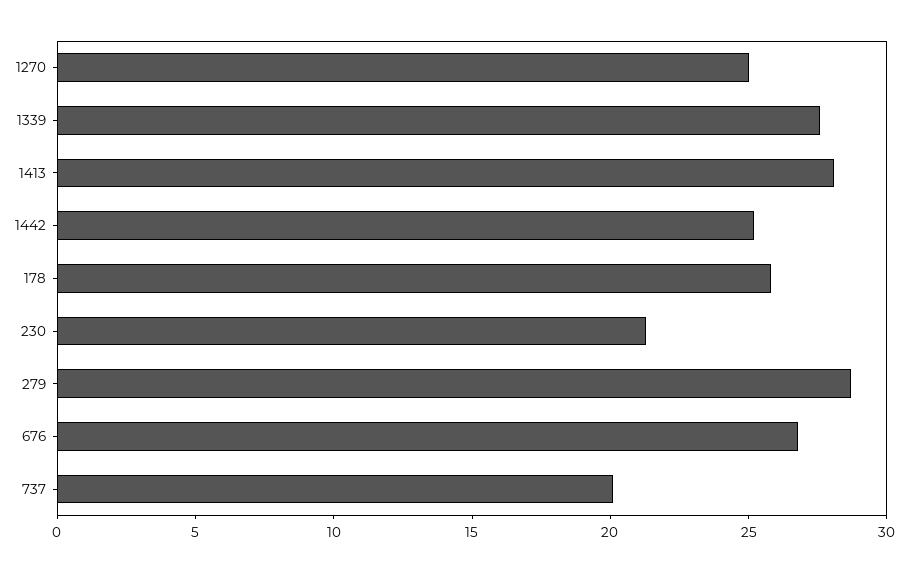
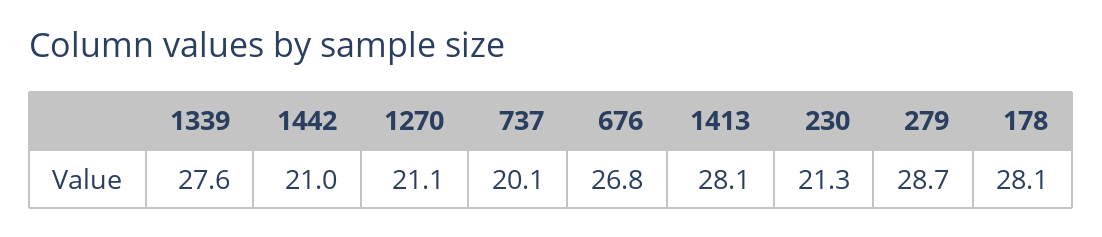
  {
-   "1270": 25,
+   "1270": 21.1,
    "1339": 27.6,
    "1413": 28.1,
-   "1442": 25,
+   "1442": 21,
-   "178": 26,
+   "178": 28.1,
    "230": 21.3,
    "279": 28.7,
    "676": 26.8,
    "737": 20.1
  }

